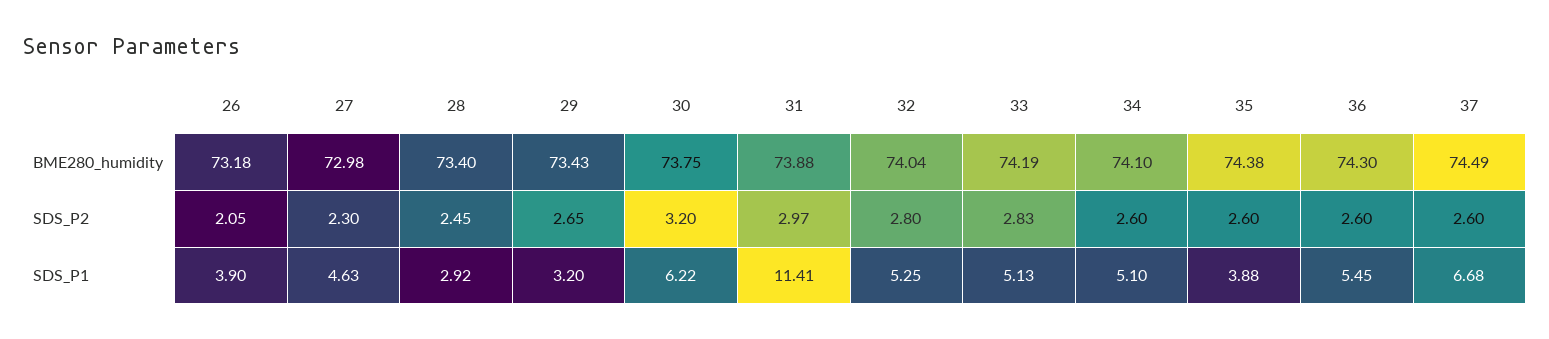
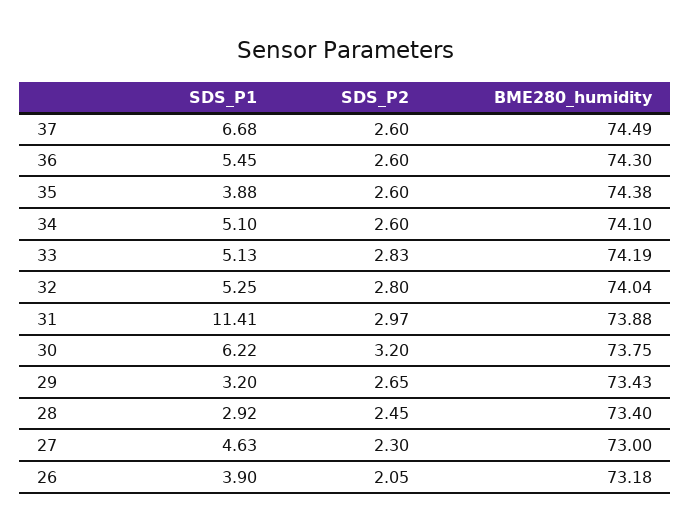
  {
    "26": {
      "BME280_humidity": 73.18,
      "SDS_P2": 2.05,
      "SDS_P1": 3.9
    },
    "27": {
-     "BME280_humidity": 72.98,
+     "BME280_humidity": 73,
      "SDS_P2": 2.3,
      "SDS_P1": 4.63
    },
    "28": {
      "BME280_humidity": 73.4,
      "SDS_P2": 2.45,
      "SDS_P1": 2.92
    },
    "29": {
      "BME280_humidity": 73.43,
      "SDS_P2": 2.65,
      "SDS_P1": 3.2
    },
    "30": {
      "BME280_humidity": 73.75,
      "SDS_P2": 3.2,
      "SDS_P1": 6.22
    },
    "31": {
      "BME280_humidity": 73.88,
      "SDS_P2": 2.97,
      "SDS_P1": 11.41
    },
    "32": {
      "BME280_humidity": 74.04,
      "SDS_P2": 2.8,
      "SDS_P1": 5.25
    },
    "33": {
      "BME280_humidity": 74.19,
      "SDS_P2": 2.83,
      "SDS_P1": 5.13
    },
    "34": {
      "BME280_humidity": 74.1,
      "SDS_P2": 2.6,
      "SDS_P1": 5.1
    },
    "35": {
      "BME280_humidity": 74.38,
      "SDS_P2": 2.6,
      "SDS_P1": 3.88
    },
    "36": {
      "BME280_humidity": 74.3,
      "SDS_P2": 2.6,
      "SDS_P1": 5.45
    },
    "37": {
      "BME280_humidity": 74.49,
      "SDS_P2": 2.6,
      "SDS_P1": 6.68
    }
  }

